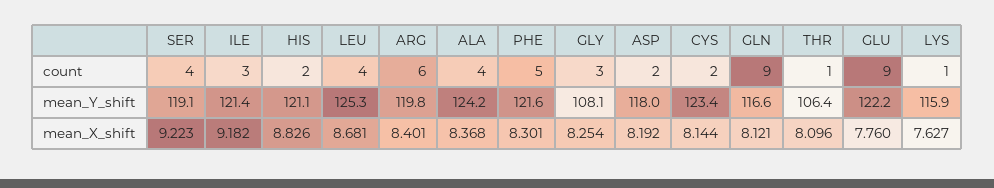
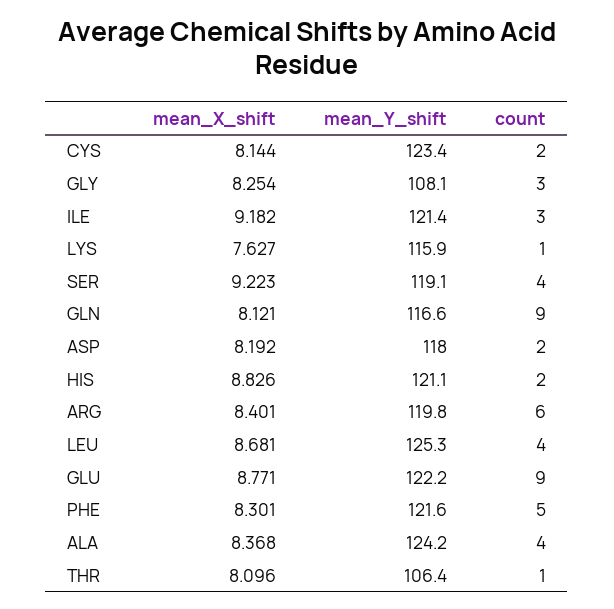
  {
    "SER": {
      "count": 4,
      "mean_Y_shift": 119.1,
      "mean_X_shift": 9.223
    },
    "ILE": {
      "count": 3,
      "mean_Y_shift": 121.4,
      "mean_X_shift": 9.182
    },
    "HIS": {
      "count": 2,
      "mean_Y_shift": 121.1,
      "mean_X_shift": 8.826
    },
    "LEU": {
      "count": 4,
      "mean_Y_shift": 125.3,
      "mean_X_shift": 8.681
    },
    "ARG": {
      "count": 6,
      "mean_Y_shift": 119.8,
      "mean_X_shift": 8.401
    },
    "ALA": {
      "count": 4,
      "mean_Y_shift": 124.2,
      "mean_X_shift": 8.368
    },
    "PHE": {
      "count": 5,
      "mean_Y_shift": 121.6,
      "mean_X_shift": 8.301
    },
    "GLY": {
      "count": 3,
      "mean_Y_shift": 108.1,
      "mean_X_shift": 8.254
    },
    "ASP": {
      "count": 2,
      "mean_Y_shift": 118,
      "mean_X_shift": 8.192
    },
    "CYS": {
      "count": 2,
      "mean_Y_shift": 123.4,
      "mean_X_shift": 8.144
    },
    "GLN": {
      "count": 9,
      "mean_Y_shift": 116.6,
      "mean_X_shift": 8.121
    },
    "THR": {
      "count": 1,
      "mean_Y_shift": 106.4,
      "mean_X_shift": 8.096
    },
    "GLU": {
      "count": 9,
      "mean_Y_shift": 122.2,
-     "mean_X_shift": 7.76
+     "mean_X_shift": 8.771
    },
    "LYS": {
      "count": 1,
      "mean_Y_shift": 115.9,
      "mean_X_shift": 7.627
    }
  }

